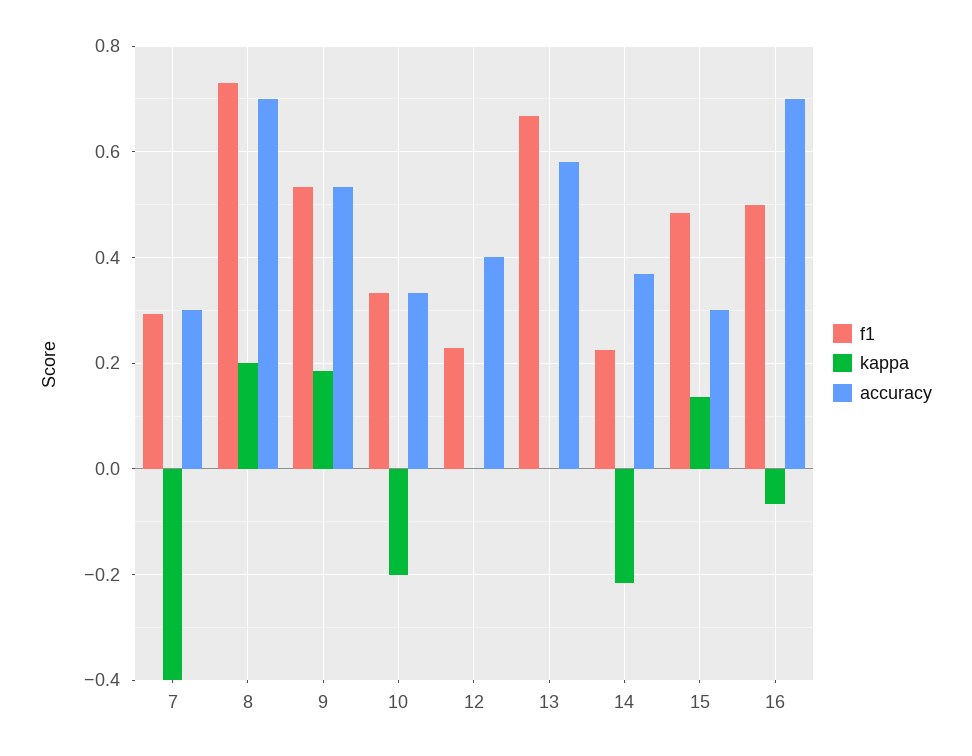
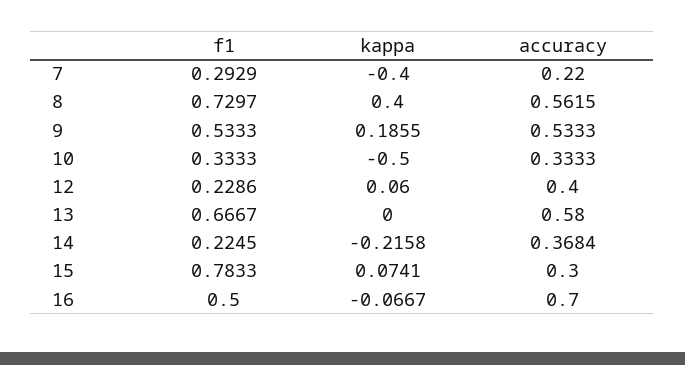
  {
    "f1": {
      "7": 0.2929,
      "8": 0.7297,
      "9": 0.5333,
      "10": 0.3333,
      "12": 0.2286,
      "13": 0.6667,
      "14": 0.2245,
-     "15": 0.48,
+     "15": 0.7833,
      "16": 0.5
    },
    "kappa": {
      "7": -0.4,
-     "8": 0.2,
+     "8": 0.4,
      "9": 0.1855,
-     "10": -0.2,
+     "10": -0.5,
-     "12": 0,
+     "12": 0.06,
      "13": 0,
      "14": -0.2158,
-     "15": 0.14,
+     "15": 0.0741,
      "16": -0.0667
    },
    "accuracy": {
-     "7": 0.3,
+     "7": 0.22,
-     "8": 0.7,
+     "8": 0.5615,
      "9": 0.5333,
      "10": 0.3333,
      "12": 0.4,
      "13": 0.58,
      "14": 0.3684,
      "15": 0.3,
      "16": 0.7
    }
  }

